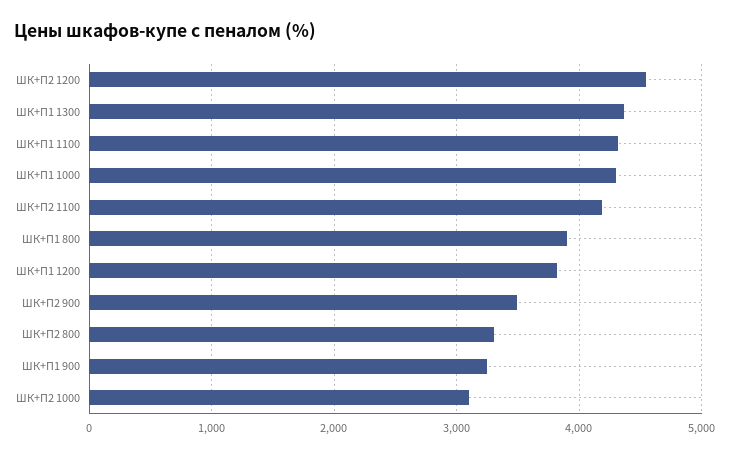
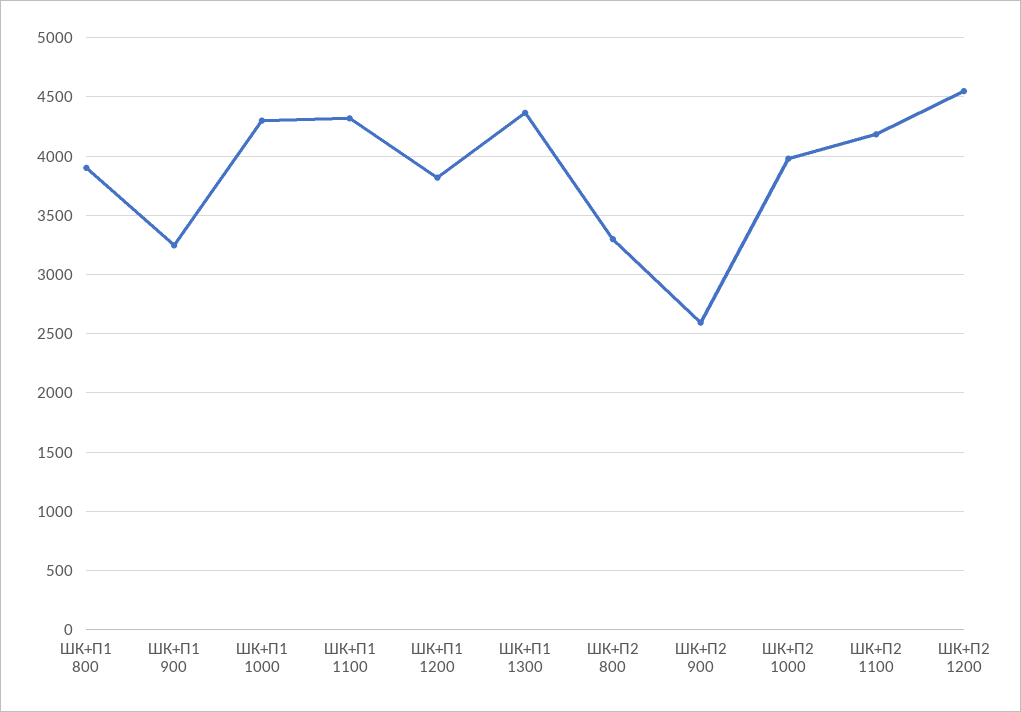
  {
    "ШК+П2 1200": 4500,
    "ШК+П1 1300": 4400,
    "ШК+П1 1100": 4300,
    "ШК+П1 1000": 4300,
    "ШК+П2 1100": 4200,
    "ШК+П1 800": 3900,
    "ШК+П1 1200": 3800,
-   "ШК+П2 900": 3500,
+   "ШК+П2 900": 2600,
    "ШК+П2 800": 3300,
    "ШК+П1 900": 3200,
-   "ШК+П2 1000": 3100
+   "ШК+П2 1000": 4000
  }

